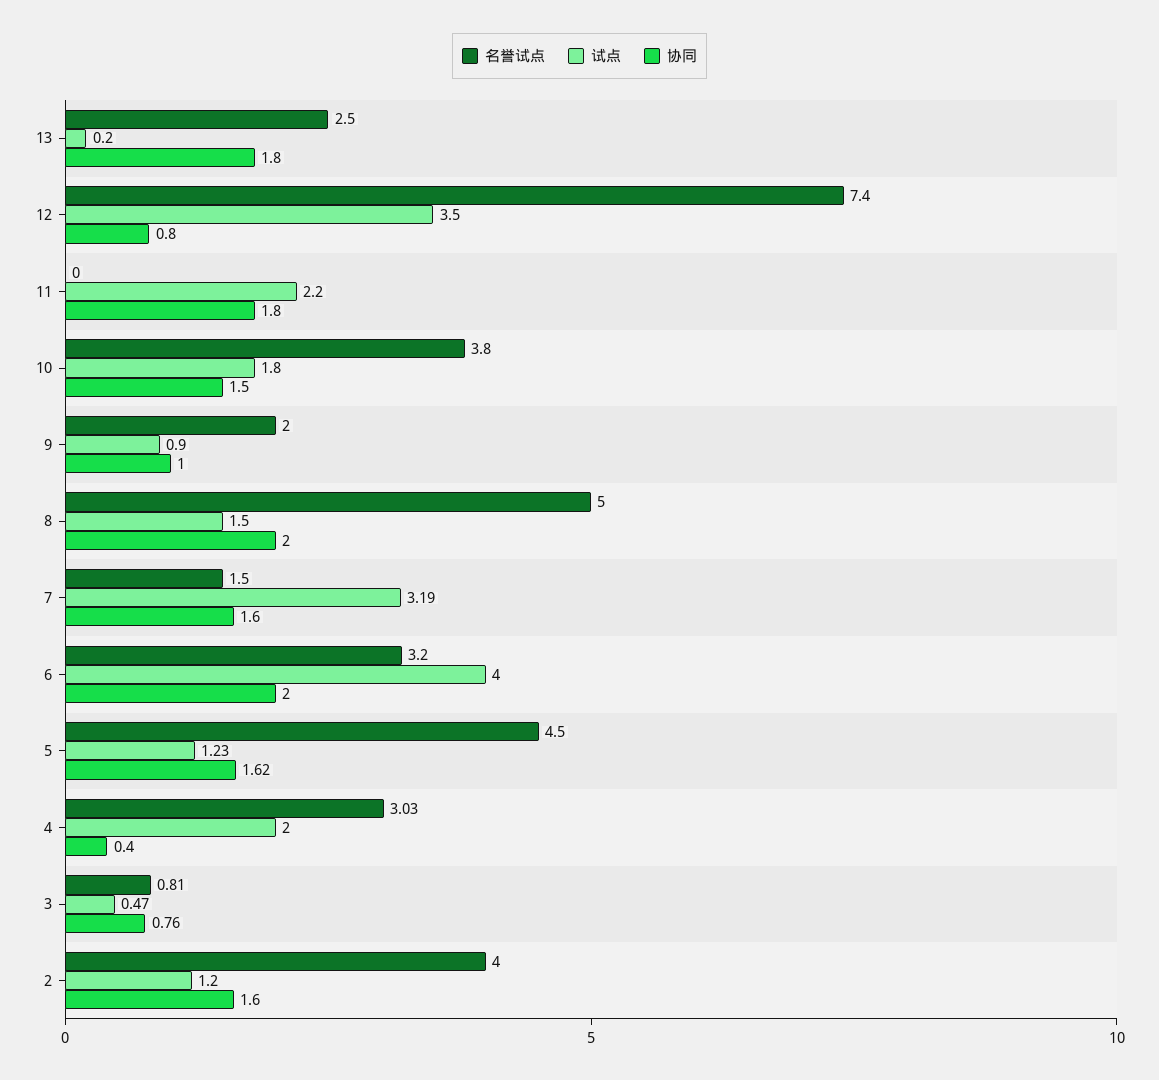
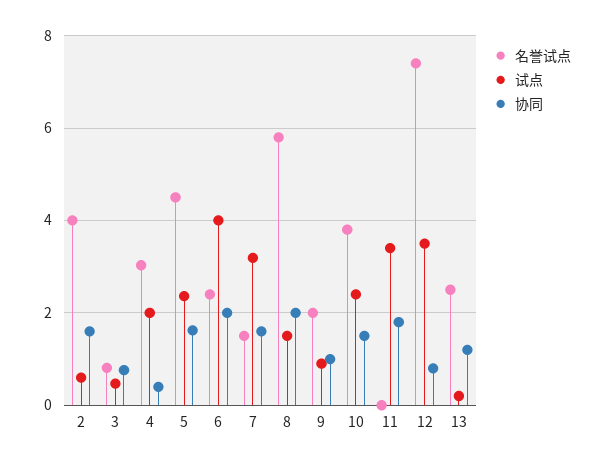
  {
    "名誉试点": {
      "13": 2.5,
      "12": 7.4,
      "11": 0,
      "10": 3.8,
      "9": 2,
-     "8": 5,
+     "8": 5.8,
      "7": 1.5,
-     "6": 3.2,
+     "6": 2.4,
      "5": 4.5,
      "4": 3.03,
      "3": 0.81,
      "2": 4
    },
    "试点": {
      "13": 0.2,
      "12": 3.5,
-     "11": 2.2,
+     "11": 3.4,
-     "10": 1.8,
+     "10": 2.4,
      "9": 0.9,
      "8": 1.5,
      "7": 3.19,
      "6": 4,
-     "5": 1.23,
+     "5": 2.4,
      "4": 2,
      "3": 0.47,
-     "2": 1.2
+     "2": 0.6
    },
    "协同": {
-     "13": 1.8,
+     "13": 1.2,
      "12": 0.8,
      "11": 1.8,
      "10": 1.5,
      "9": 1,
      "8": 2,
      "7": 1.6,
      "6": 2,
      "5": 1.62,
      "4": 0.4,
      "3": 0.76,
      "2": 1.6
    }
  }

